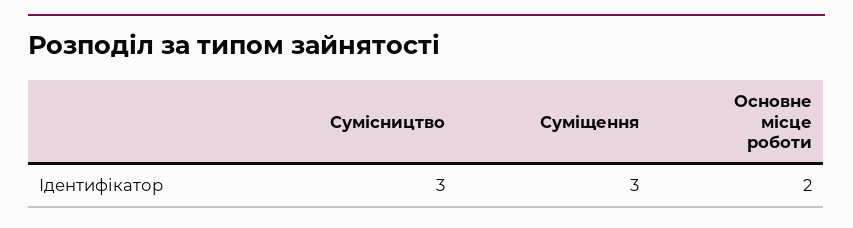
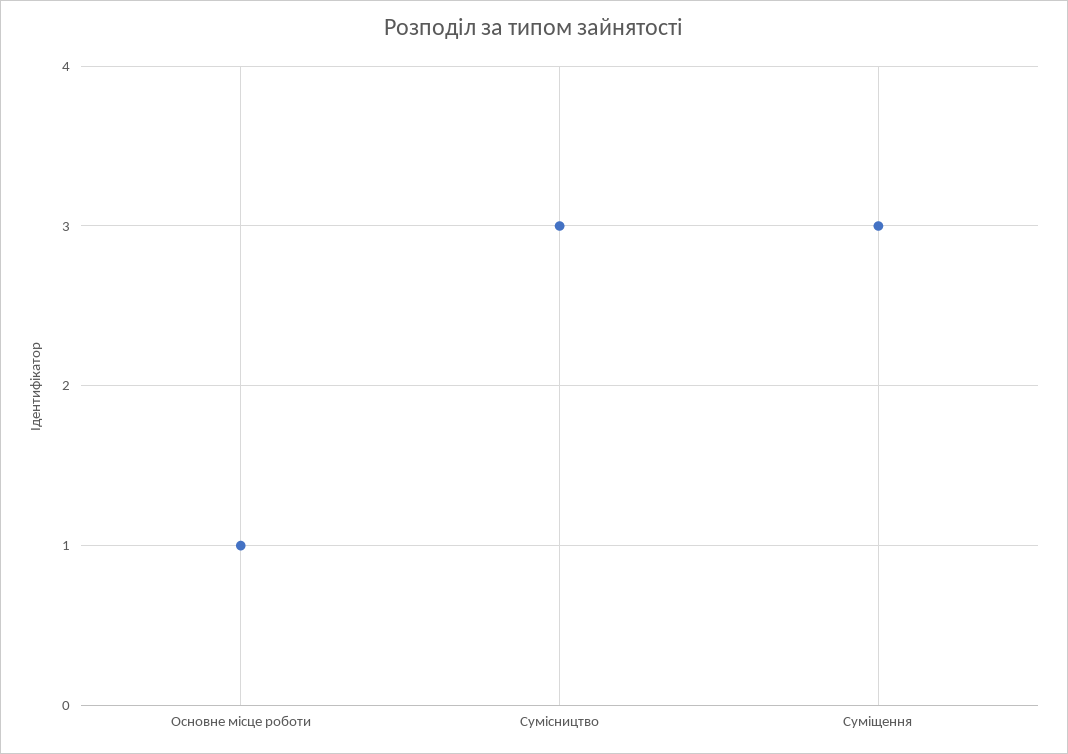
  {
    "Сумісництво": 3,
    "Суміщення": 3,
-   "Основне місце роботи": 2
+   "Основне місце роботи": 1
  }

